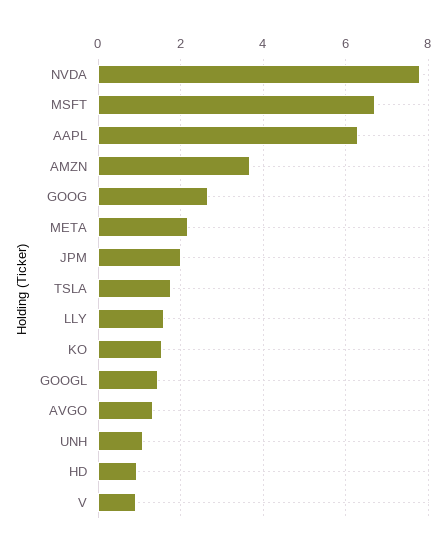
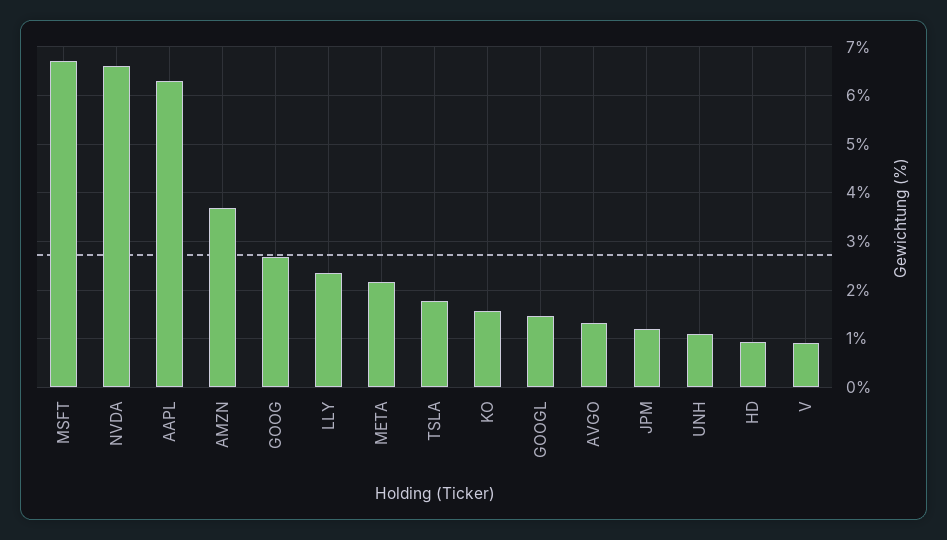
  {
-   "NVDA": 7.8,
+   "NVDA": 6.6,
    "MSFT": 6.8,
    "AAPL": 6.4,
    "AMZN": 3.6,
    "GOOG": 2.6,
    "META": 2.2,
-   "JPM": 2,
+   "JPM": 1.2,
    "TSLA": 1.8,
-   "LLY": 1.6,
+   "LLY": 2.4,
    "KO": 1.6,
    "GOOGL": 1.4,
    "AVGO": 1.4,
    "UNH": 1,
    "HD": 1,
    "V": 1
  }

